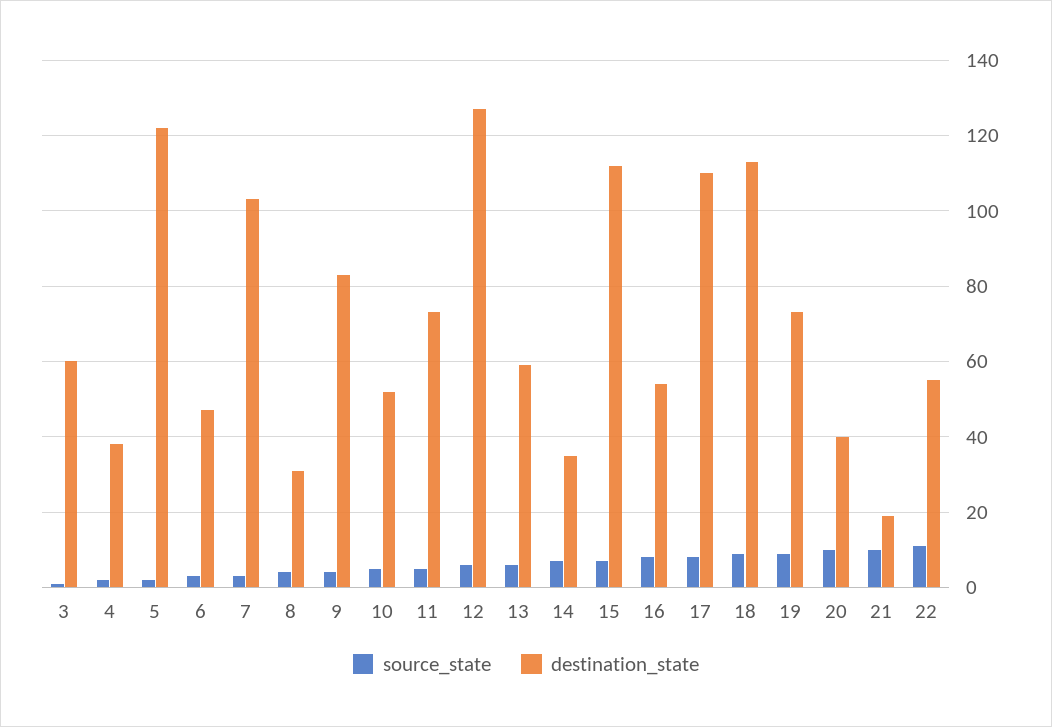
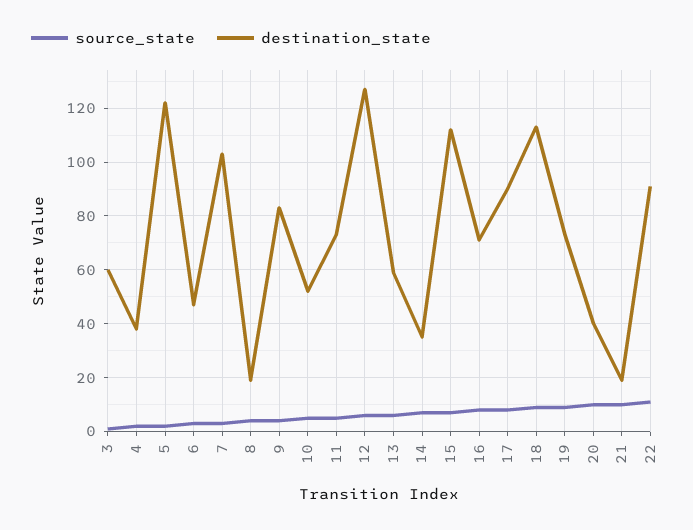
  {
    "source_state": {
      "3": 0,
      "4": 0,
      "5": 0,
      "6": 5,
      "7": 5,
      "8": 5,
      "9": 5,
      "10": 5,
      "11": 5,
      "12": 5,
      "13": 5,
      "14": 5,
      "15": 5,
      "16": 10,
      "17": 10,
      "18": 10,
      "19": 10,
      "20": 10,
      "21": 10,
      "22": 10
    },
    "destination_state": {
      "3": 60,
      "4": 40,
      "5": 120,
      "6": 45,
      "7": 105,
-     "8": 30,
+     "8": 20,
      "9": 85,
      "10": 50,
      "11": 75,
      "12": 125,
      "13": 60,
      "14": 35,
      "15": 110,
-     "16": 55,
+     "16": 70,
-     "17": 110,
+     "17": 90,
      "18": 115,
      "19": 75,
      "20": 40,
      "21": 20,
-     "22": 55
+     "22": 90
    }
  }

